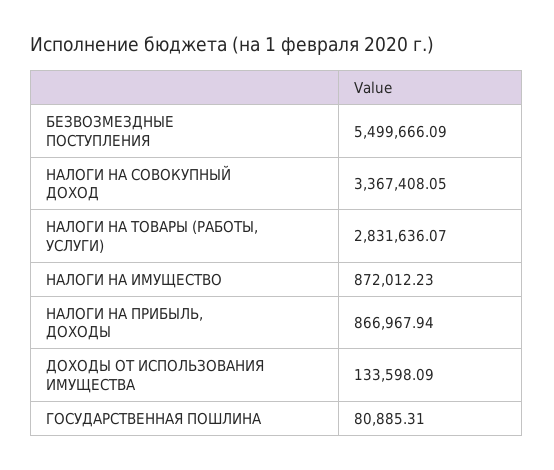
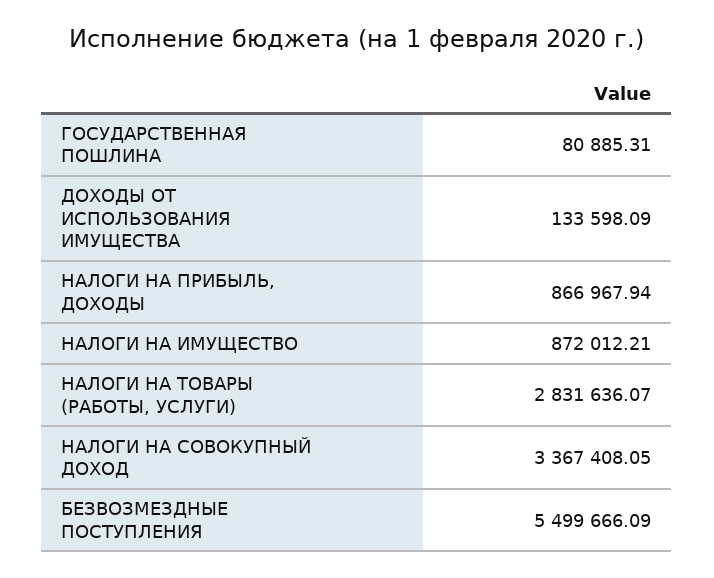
  {
    "БЕЗВОЗМЕЗДНЫЕ ПОСТУПЛЕНИЯ": 5499666.09,
    "НАЛОГИ НА СОВОКУПНЫЙ ДОХОД": 3367408.05,
    "НАЛОГИ НА ТОВАРЫ (РАБОТЫ, УСЛУГИ)": 2831636.07,
-   "НАЛОГИ НА ИМУЩЕСТВО": 872012.23,
+   "НАЛОГИ НА ИМУЩЕСТВО": 872012.21,
    "НАЛОГИ НА ПРИБЫЛЬ, ДОХОДЫ": 866967.94,
    "ДОХОДЫ ОТ ИСПОЛЬЗОВАНИЯ ИМУЩЕСТВА": 133598.09,
    "ГОСУДАРСТВЕННАЯ ПОШЛИНА": 80885.31
  }

